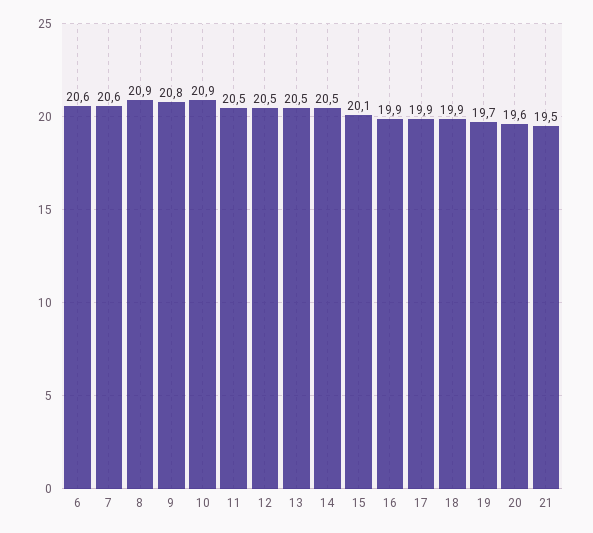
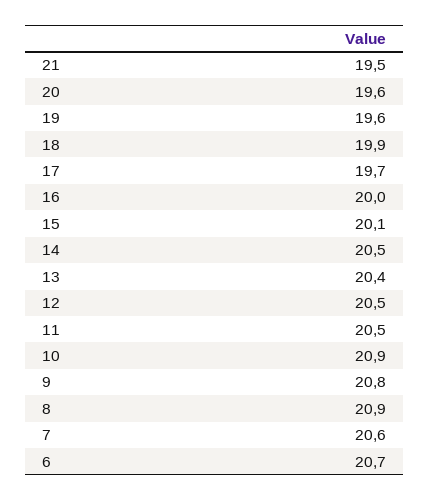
  {
-   "6": 20.6,
+   "6": 20.7,
    "7": 20.6,
    "8": 20.9,
    "9": 20.8,
    "10": 20.9,
    "11": 20.5,
    "12": 20.5,
-   "13": 20.5,
+   "13": 20.4,
    "14": 20.5,
    "15": 20.1,
-   "16": 19.9,
+   "16": 20,
-   "17": 19.9,
+   "17": 19.7,
    "18": 19.9,
-   "19": 19.7,
+   "19": 19.6,
    "20": 19.6,
    "21": 19.5
  }

